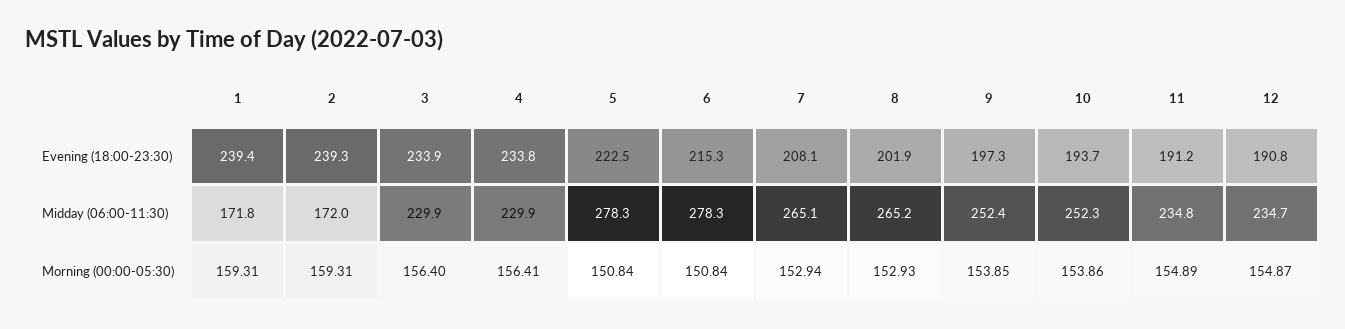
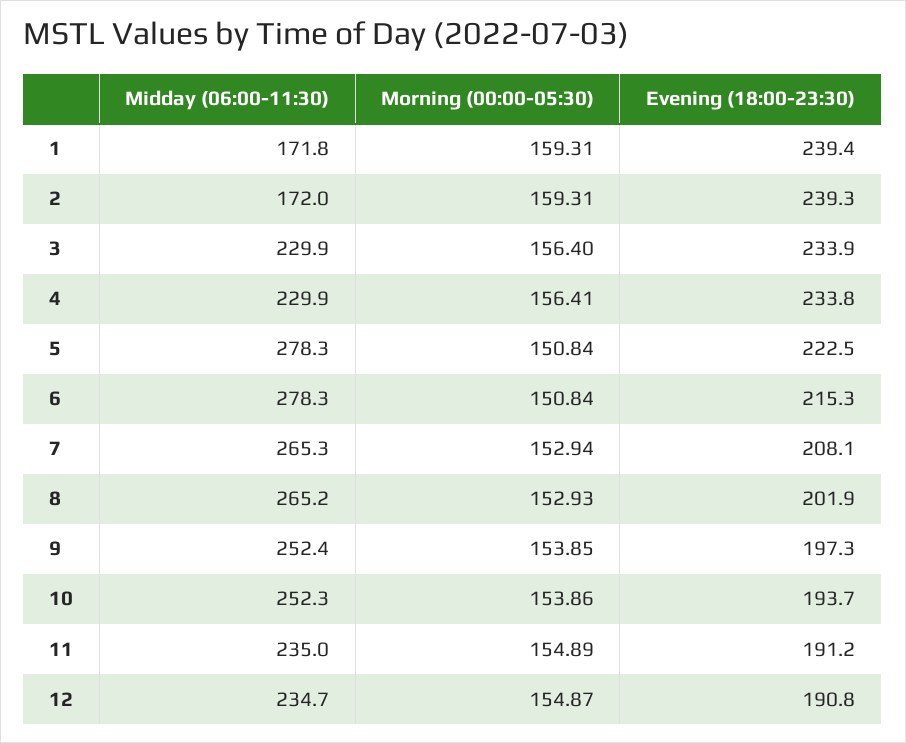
  {
    "1": {
      "Evening (18:00-23:30)": 239.4,
      "Midday (06:00-11:30)": 171.8,
      "Morning (00:00-05:30)": 159.31
    },
    "2": {
      "Evening (18:00-23:30)": 239.3,
      "Midday (06:00-11:30)": 172,
      "Morning (00:00-05:30)": 159.31
    },
    "3": {
      "Evening (18:00-23:30)": 233.9,
      "Midday (06:00-11:30)": 229.9,
      "Morning (00:00-05:30)": 156.4
    },
    "4": {
      "Evening (18:00-23:30)": 233.8,
      "Midday (06:00-11:30)": 229.9,
      "Morning (00:00-05:30)": 156.41
    },
    "5": {
      "Evening (18:00-23:30)": 222.5,
      "Midday (06:00-11:30)": 278.3,
      "Morning (00:00-05:30)": 150.84
    },
    "6": {
      "Evening (18:00-23:30)": 215.3,
      "Midday (06:00-11:30)": 278.3,
      "Morning (00:00-05:30)": 150.84
    },
    "7": {
      "Evening (18:00-23:30)": 208.1,
-     "Midday (06:00-11:30)": 265.1,
+     "Midday (06:00-11:30)": 265.3,
      "Morning (00:00-05:30)": 152.94
    },
    "8": {
      "Evening (18:00-23:30)": 201.9,
      "Midday (06:00-11:30)": 265.2,
      "Morning (00:00-05:30)": 152.93
    },
    "9": {
      "Evening (18:00-23:30)": 197.3,
      "Midday (06:00-11:30)": 252.4,
      "Morning (00:00-05:30)": 153.85
    },
    "10": {
      "Evening (18:00-23:30)": 193.7,
      "Midday (06:00-11:30)": 252.3,
      "Morning (00:00-05:30)": 153.86
    },
    "11": {
      "Evening (18:00-23:30)": 191.2,
-     "Midday (06:00-11:30)": 234.8,
+     "Midday (06:00-11:30)": 235,
      "Morning (00:00-05:30)": 154.89
    },
    "12": {
      "Evening (18:00-23:30)": 190.8,
      "Midday (06:00-11:30)": 234.7,
      "Morning (00:00-05:30)": 154.87
    }
  }

